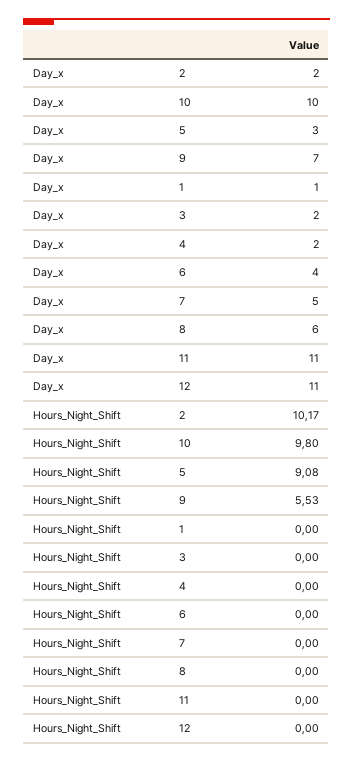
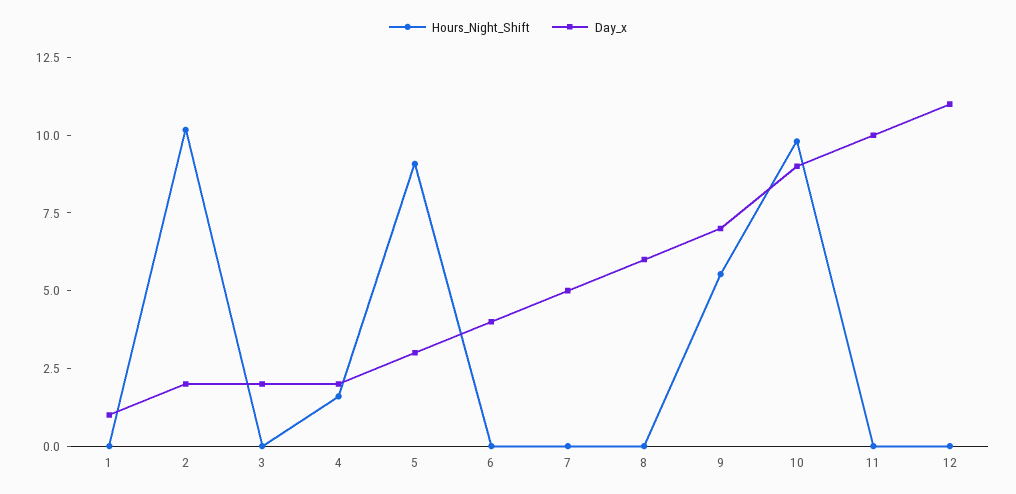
  {
    "Day_x": {
      "2": 2,
-     "10": 10,
+     "10": 9,
      "5": 3,
      "9": 7,
      "1": 1,
      "3": 2,
      "4": 2,
      "6": 4,
      "7": 5,
      "8": 6,
-     "11": 11,
+     "11": 10,
      "12": 11
    },
    "Hours_Night_Shift": {
      "2": 10.17,
      "10": 9.8,
      "5": 9.08,
      "9": 5.53,
      "1": 0,
      "3": 0,
-     "4": 0,
+     "4": 1.5,
      "6": 0,
      "7": 0,
      "8": 0,
      "11": 0,
      "12": 0
    }
  }

